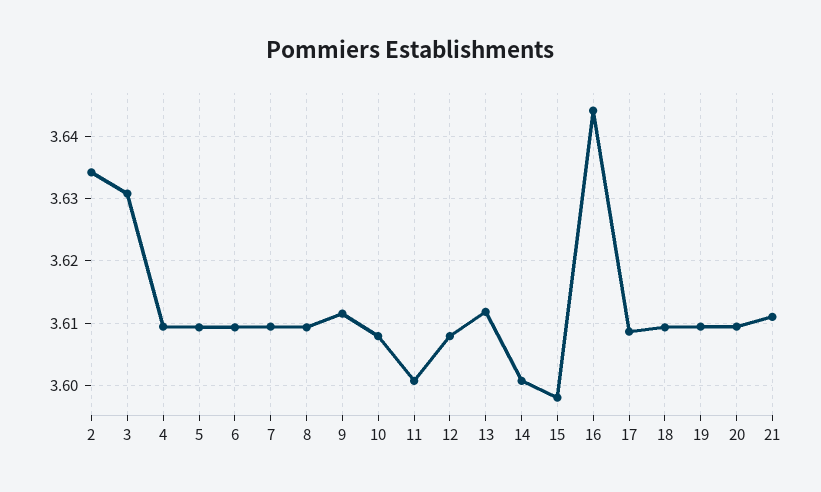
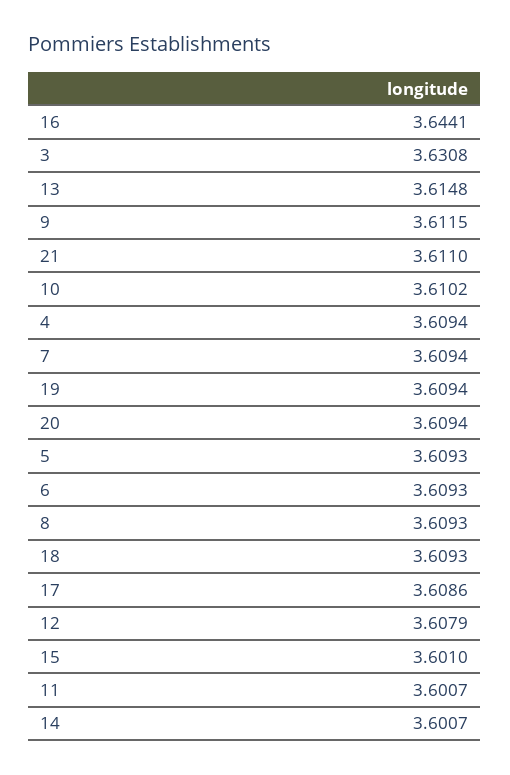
  {
-   "2": 3.634,
    "3": 3.6308,
    "4": 3.6094,
    "5": 3.6093,
    "6": 3.6093,
    "7": 3.6094,
    "8": 3.6093,
    "9": 3.6115,
-   "10": 3.608,
+   "10": 3.6102,
    "11": 3.6007,
    "12": 3.6079,
-   "13": 3.612,
+   "13": 3.6148,
    "14": 3.6007,
-   "15": 3.598,
+   "15": 3.601,
    "16": 3.6441,
    "17": 3.6086,
    "18": 3.6093,
    "19": 3.6094,
    "20": 3.6094,
    "21": 3.611
  }

